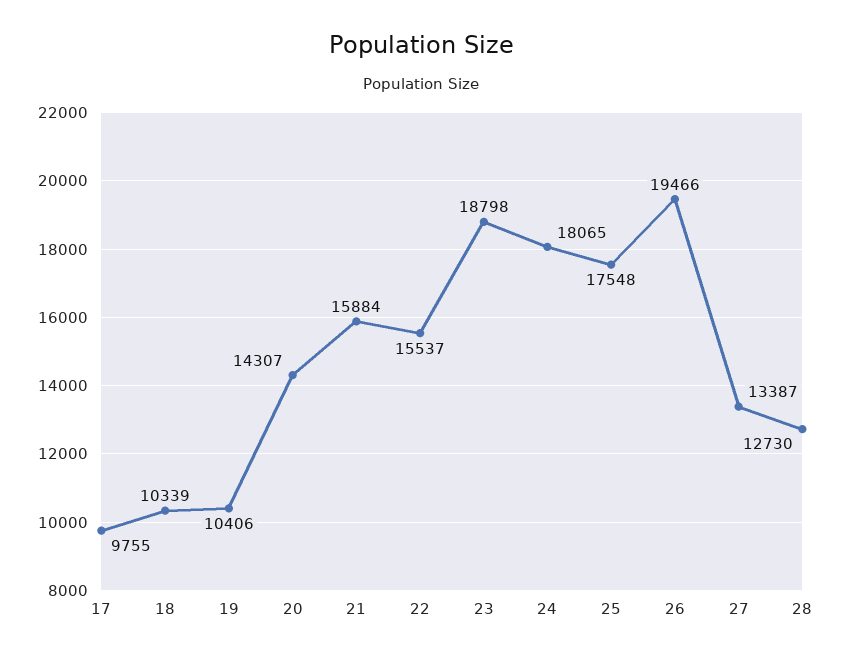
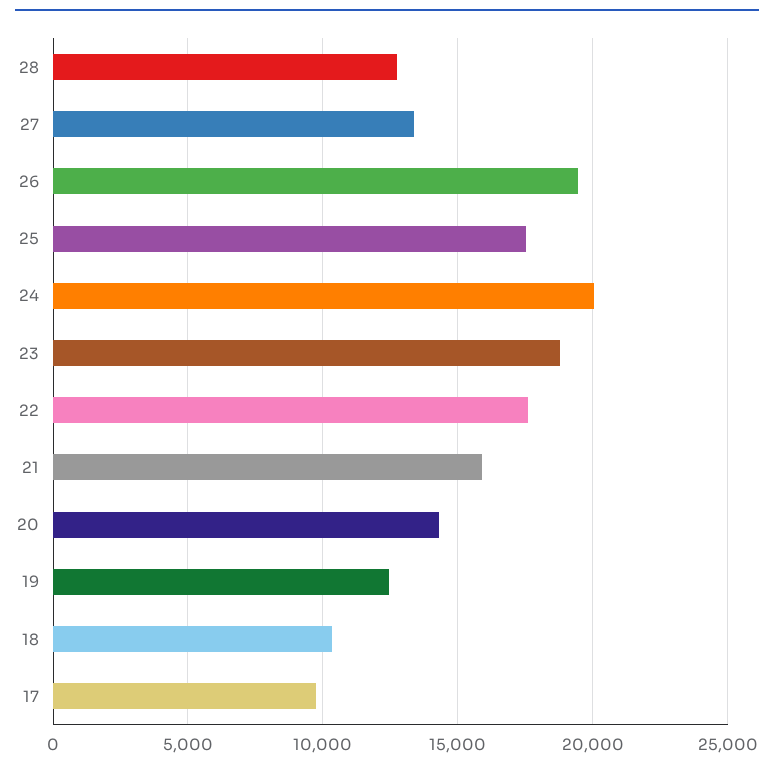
  {
    "17": 9755,
    "18": 10339,
-   "19": 10406,
+   "19": 12500,
    "20": 14307,
    "21": 15884,
-   "22": 15537,
+   "22": 17500,
    "23": 18798,
-   "24": 18065,
+   "24": 20000,
    "25": 17548,
    "26": 19466,
    "27": 13387,
    "28": 12730
  }

